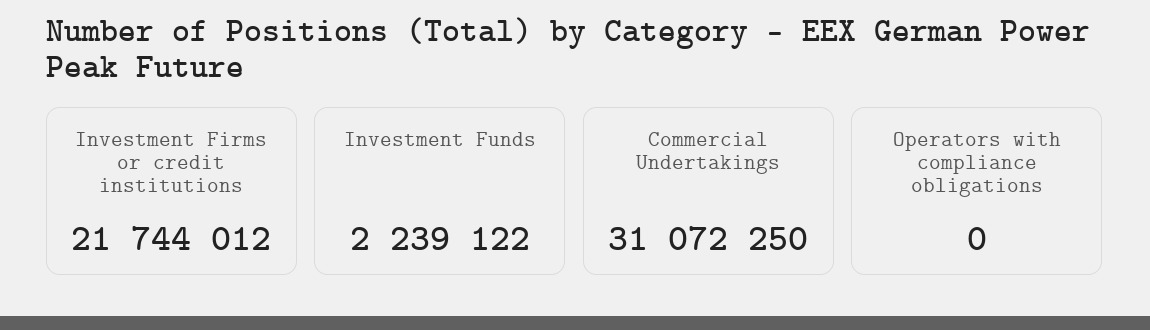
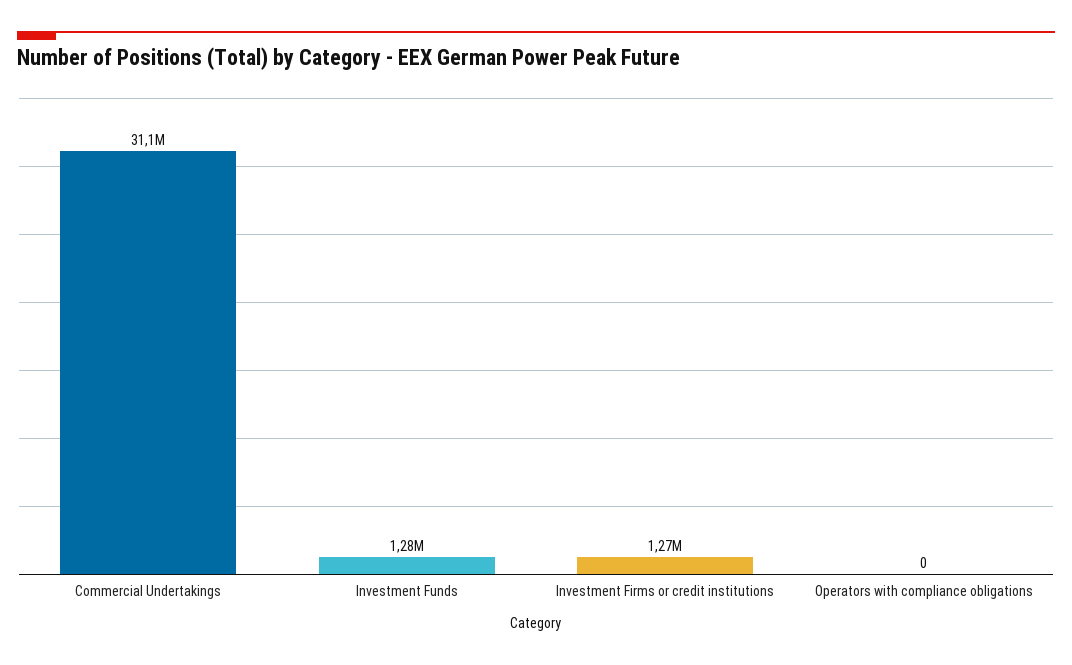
  {
-   "Investment Firms or credit institutions": 21744012,
+   "Investment Firms or credit institutions": 1270000,
-   "Investment Funds": 2239122,
+   "Investment Funds": 1280000,
    "Commercial Undertakings": 31072250,
    "Operators with compliance obligations": 0
  }

